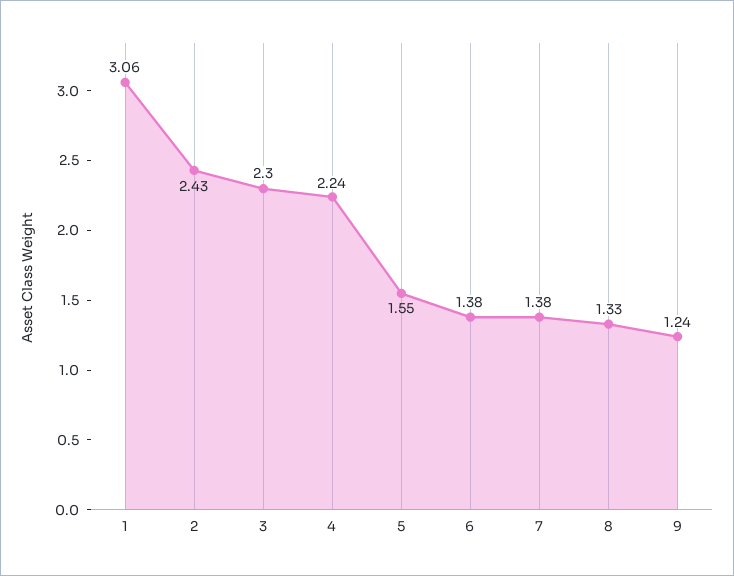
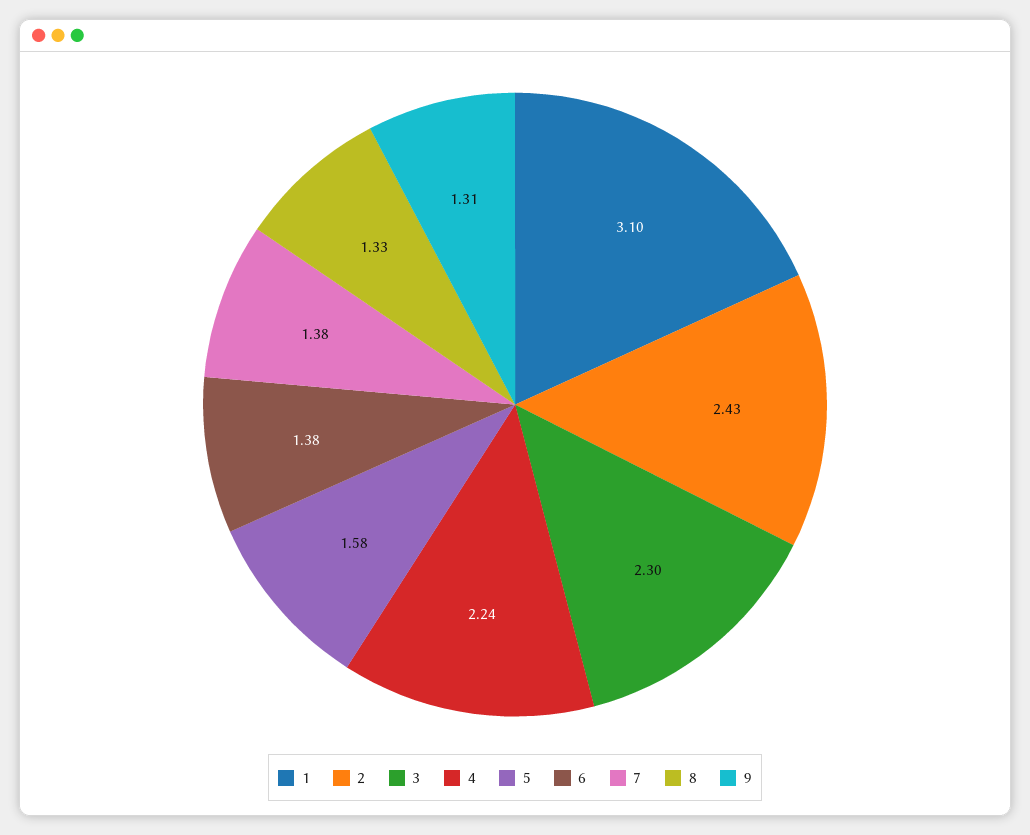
  {
-   "1": 3.06,
+   "1": 3.1,
    "2": 2.43,
    "3": 2.3,
    "4": 2.24,
-   "5": 1.55,
+   "5": 1.58,
    "6": 1.38,
    "7": 1.38,
    "8": 1.33,
-   "9": 1.24
+   "9": 1.31
  }

